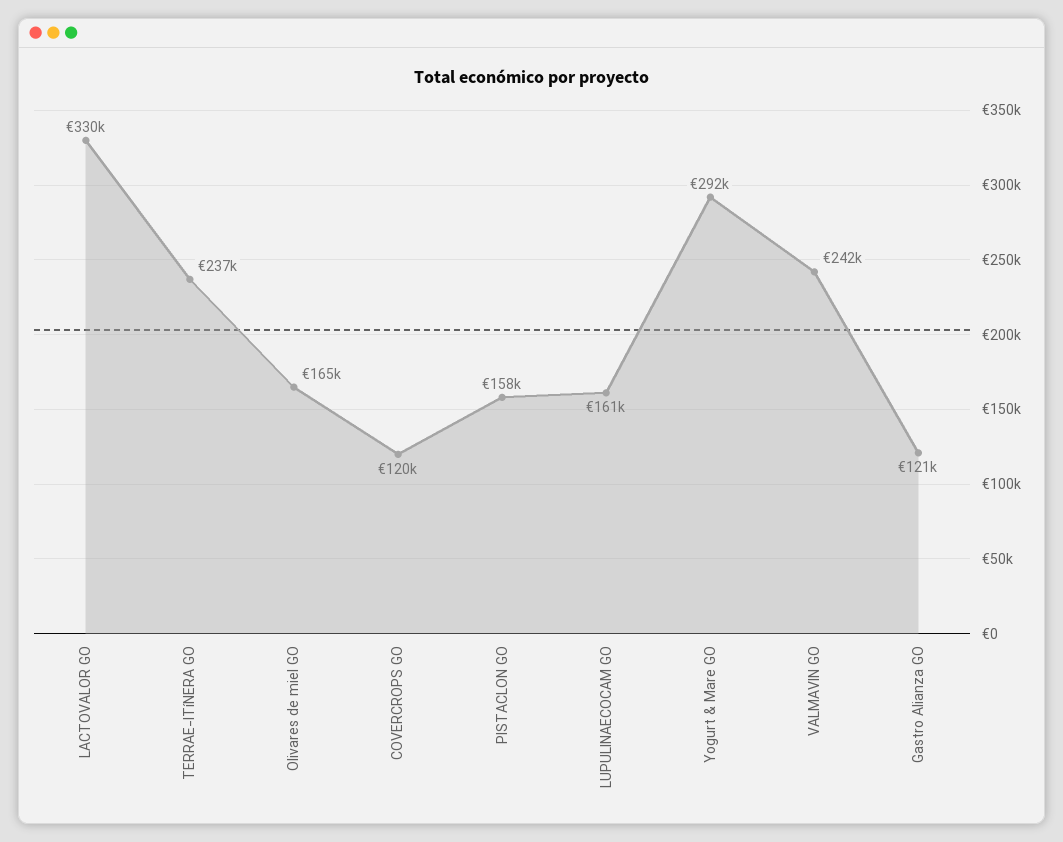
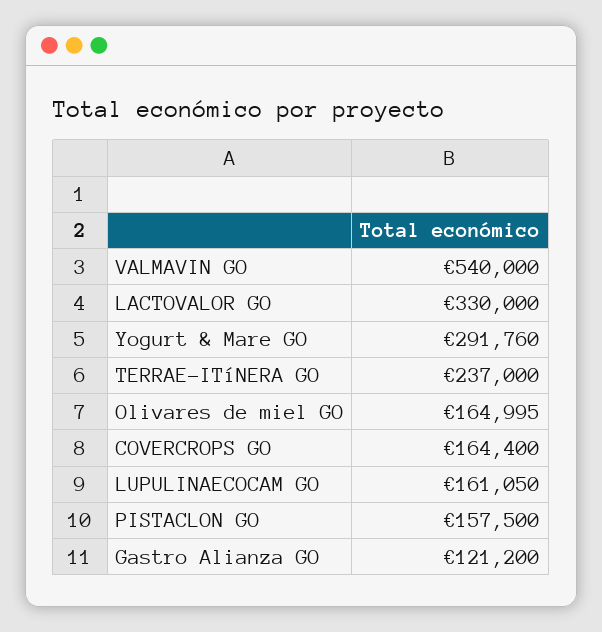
  {
    "LACTOVALOR GO": 330000,
    "TERRAE-ITíNERA GO": 237000,
    "Olivares de miel GO": 164995,
-   "COVERCROPS GO": 120000,
+   "COVERCROPS GO": 164400,
    "PISTACLON GO": 157500,
    "LUPULINAECOCAM GO": 161050,
    "Yogurt & Mare GO": 291760,
-   "VALMAVIN GO": 242000,
+   "VALMAVIN GO": 540000,
    "Gastro Alianza GO": 121200
  }

